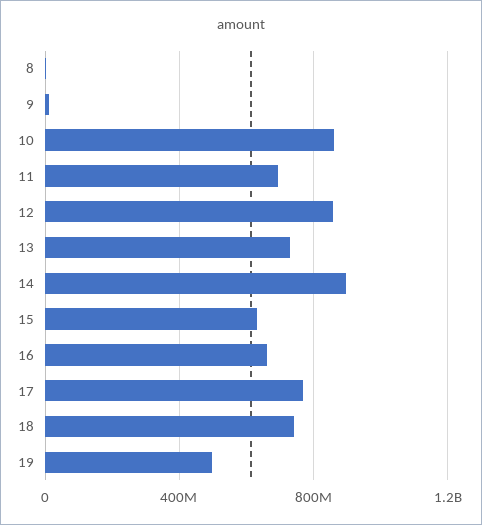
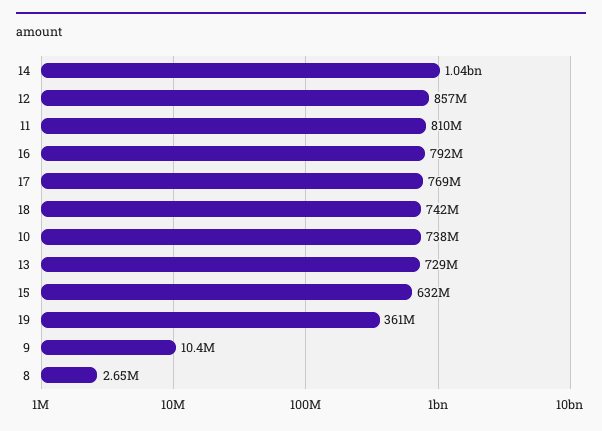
  {
    "8": 2650000,
    "9": 10400000,
-   "10": 850000000,
+   "10": 738000000,
-   "11": 700000000,
+   "11": 810000000,
    "12": 857000000,
    "13": 729000000,
-   "14": 900000000,
+   "14": 1040000000,
    "15": 632000000,
-   "16": 650000000,
+   "16": 792000000,
    "17": 769000000,
    "18": 742000000,
-   "19": 500000000
+   "19": 361000000
  }

